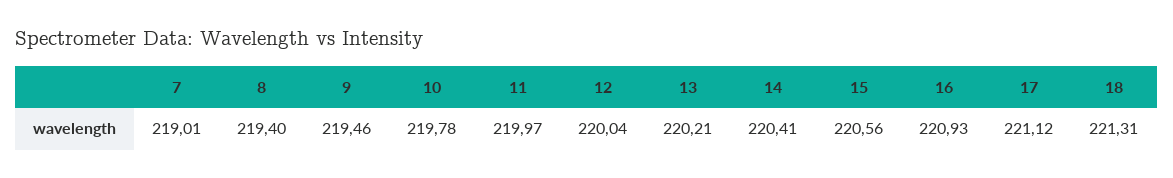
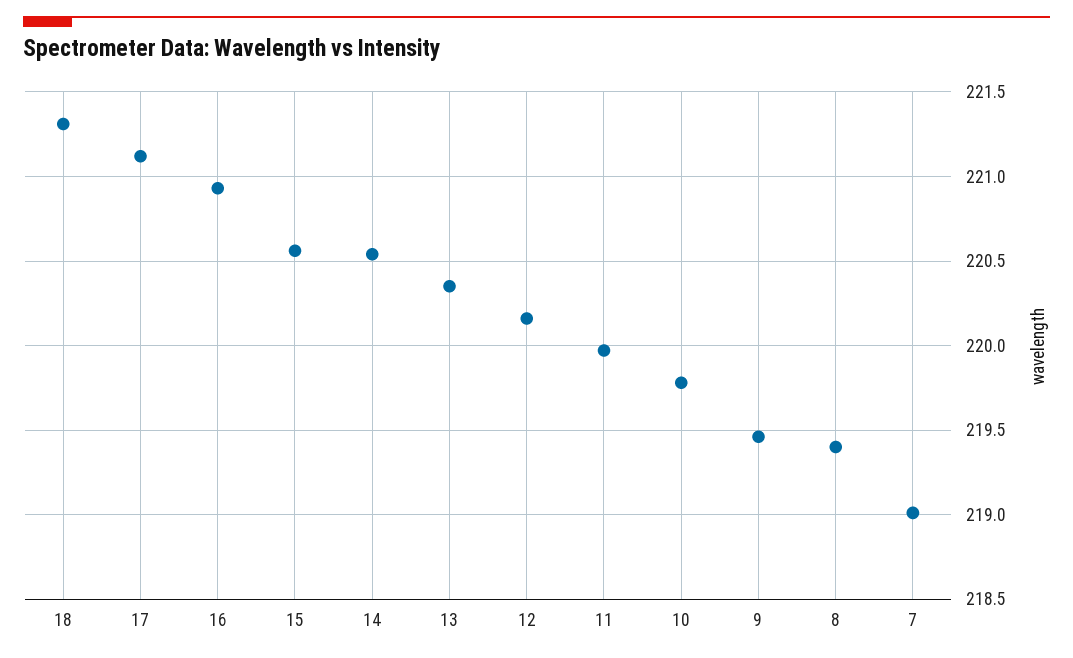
  {
    "7": 219.01,
    "8": 219.4,
    "9": 219.46,
    "10": 219.78,
    "11": 219.97,
-   "12": 220.04,
+   "12": 220.15,
-   "13": 220.21,
+   "13": 220.35,
-   "14": 220.41,
+   "14": 220.55,
    "15": 220.56,
    "16": 220.93,
    "17": 221.12,
    "18": 221.31
  }

